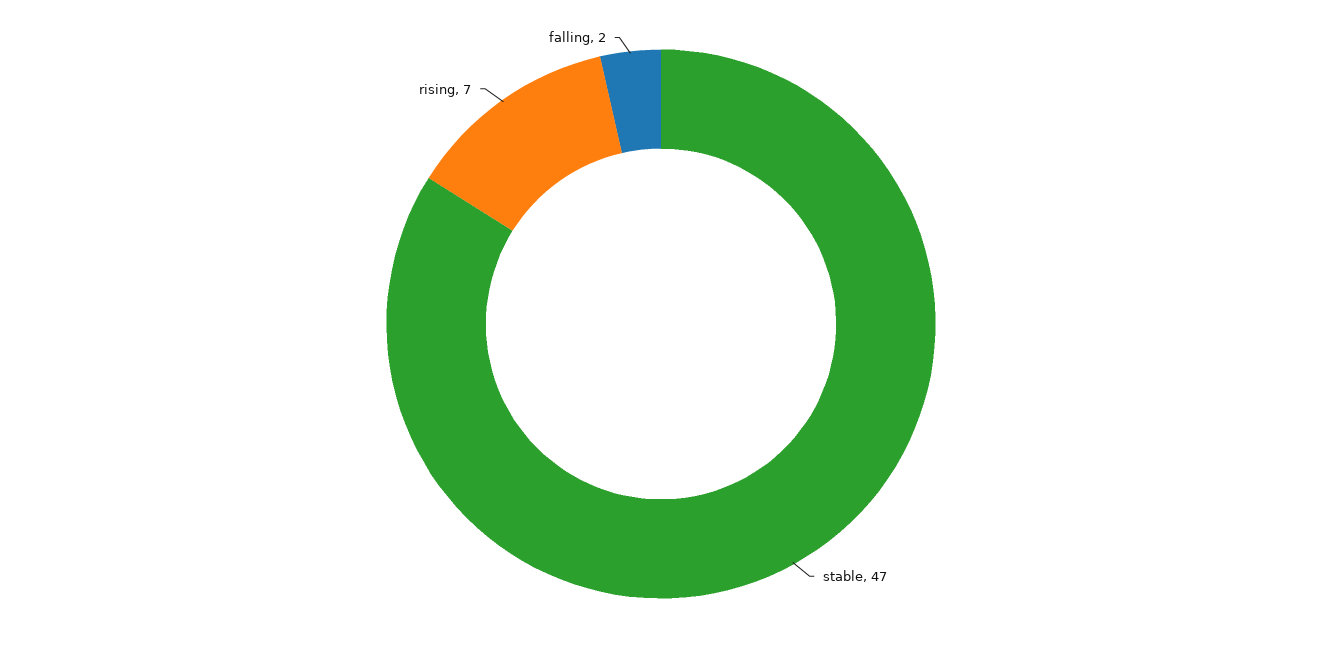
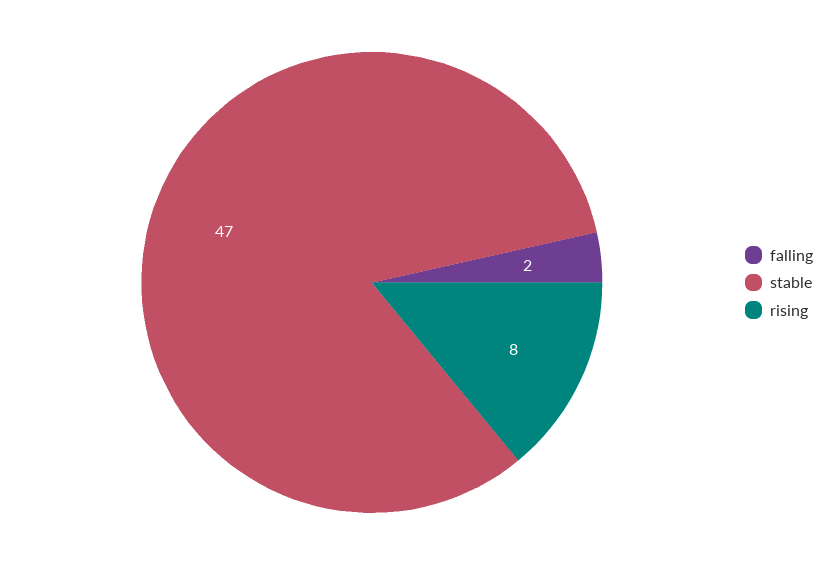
  {
    "stable": 47,
-   "rising": 7,
+   "rising": 8,
    "falling": 2
  }

